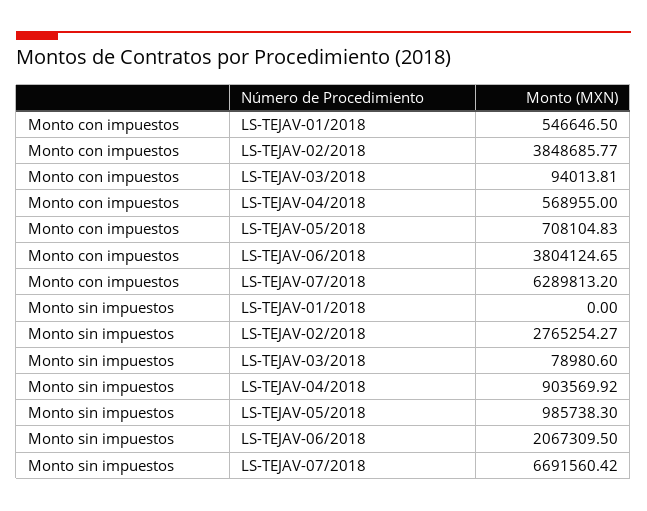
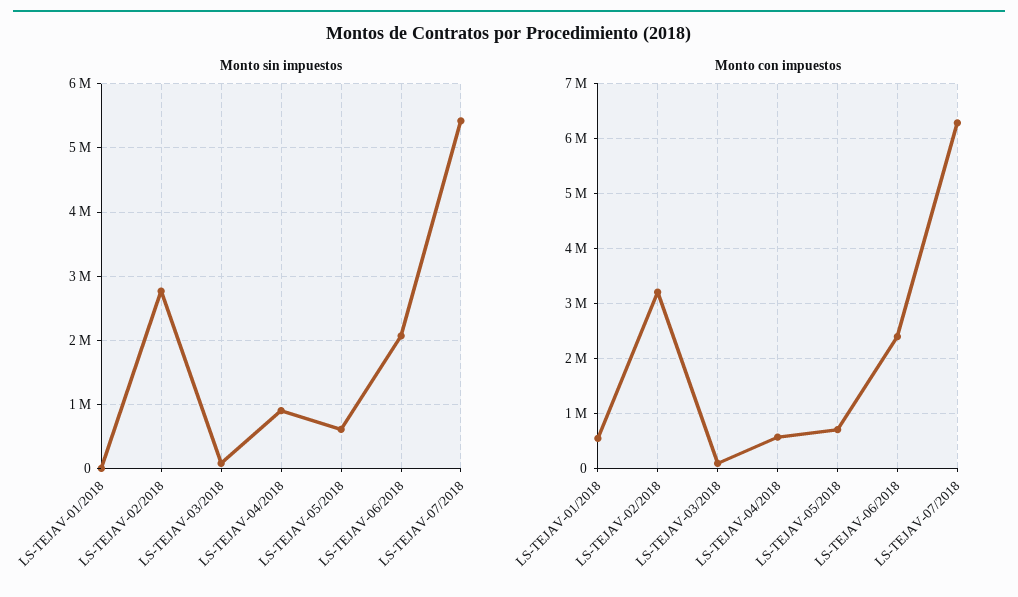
  {
    "Monto con impuestos": {
      "LS-TEJAV-01/2018": 546646.5,
-     "LS-TEJAV-02/2018": 3848685.77,
+     "LS-TEJAV-02/2018": 3200000,
      "LS-TEJAV-03/2018": 94013.81,
      "LS-TEJAV-04/2018": 568955,
      "LS-TEJAV-05/2018": 708104.83,
-     "LS-TEJAV-06/2018": 3804124.65,
+     "LS-TEJAV-06/2018": 2400000,
      "LS-TEJAV-07/2018": 6289813.2
    },
    "Monto sin impuestos": {
      "LS-TEJAV-01/2018": 0,
      "LS-TEJAV-02/2018": 2765254.27,
      "LS-TEJAV-03/2018": 78980.6,
      "LS-TEJAV-04/2018": 903569.92,
-     "LS-TEJAV-05/2018": 985738.3,
+     "LS-TEJAV-05/2018": 600000,
      "LS-TEJAV-06/2018": 2067309.5,
-     "LS-TEJAV-07/2018": 6691560.42
+     "LS-TEJAV-07/2018": 5400000
    }
  }

